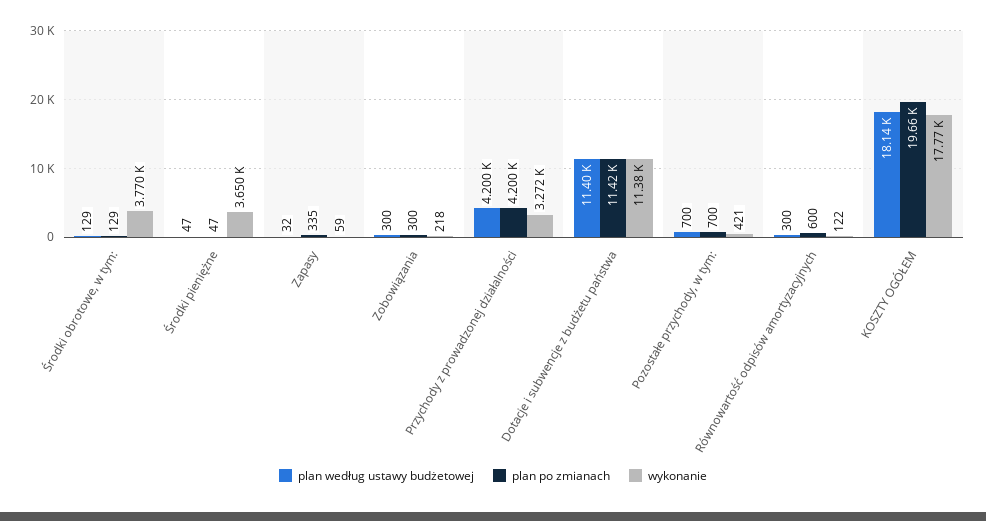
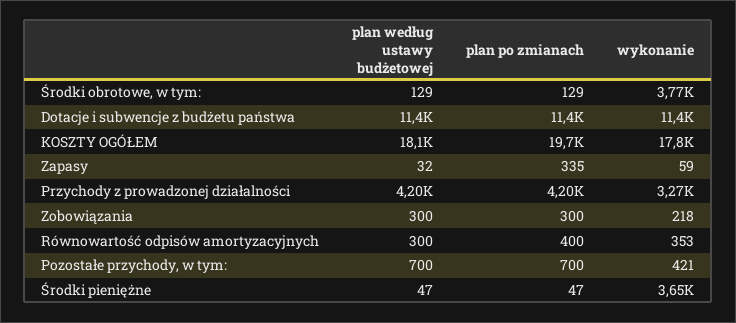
  {
    "plan według ustawy budżetowej": {
      "Środki obrotowe, w tym:": 129,
      "Środki pieniężne": 47,
      "Zapasy": 32,
      "Zobowiązania": 300,
      "Przychody z prowadzonej działalności": 4200,
      "Dotacje i subwencje z budżetu państwa": 11400,
      "Pozostałe przychody, w tym:": 700,
      "Równowartość odpisów amortyzacyjnych": 300,
      "KOSZTY OGÓŁEM": 18140
    },
    "plan po zmianach": {
      "Środki obrotowe, w tym:": 129,
      "Środki pieniężne": 47,
      "Zapasy": 335,
      "Zobowiązania": 300,
      "Przychody z prowadzonej działalności": 4200,
      "Dotacje i subwencje z budżetu państwa": 11420,
      "Pozostałe przychody, w tym:": 700,
-     "Równowartość odpisów amortyzacyjnych": 600,
+     "Równowartość odpisów amortyzacyjnych": 400,
      "KOSZTY OGÓŁEM": 19660
    },
    "wykonanie": {
      "Środki obrotowe, w tym:": 3770,
      "Środki pieniężne": 3650,
      "Zapasy": 59,
      "Zobowiązania": 218,
      "Przychody z prowadzonej działalności": 3272,
      "Dotacje i subwencje z budżetu państwa": 11380,
      "Pozostałe przychody, w tym:": 421,
-     "Równowartość odpisów amortyzacyjnych": 122,
+     "Równowartość odpisów amortyzacyjnych": 353,
      "KOSZTY OGÓŁEM": 17770
    }
  }

